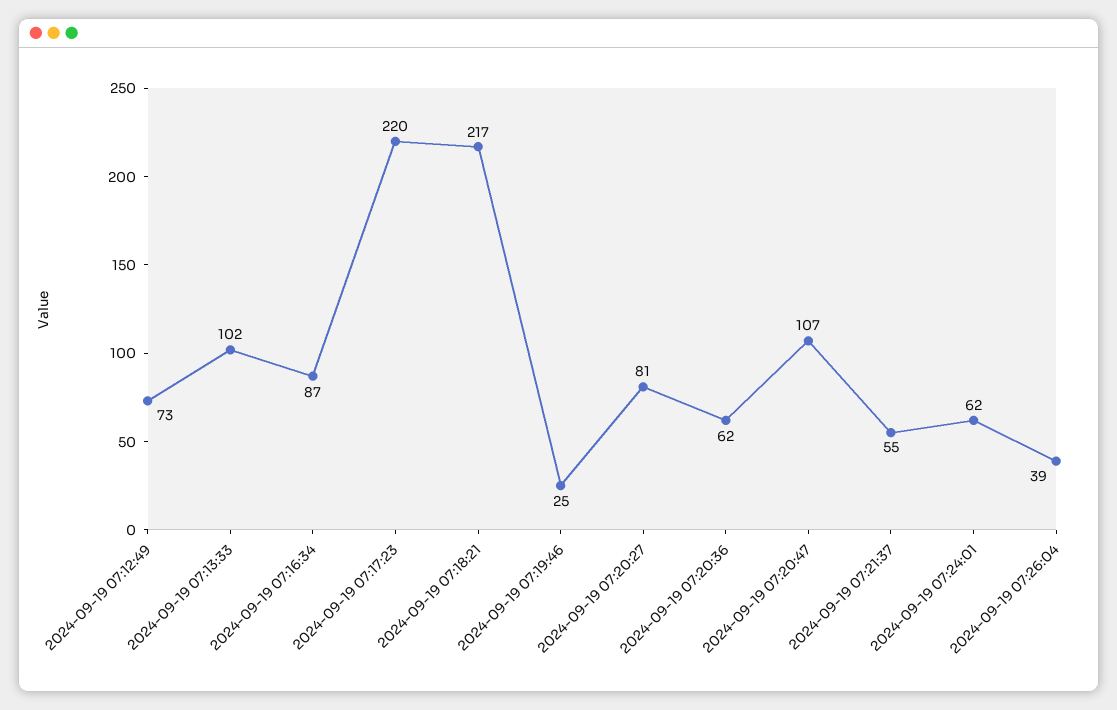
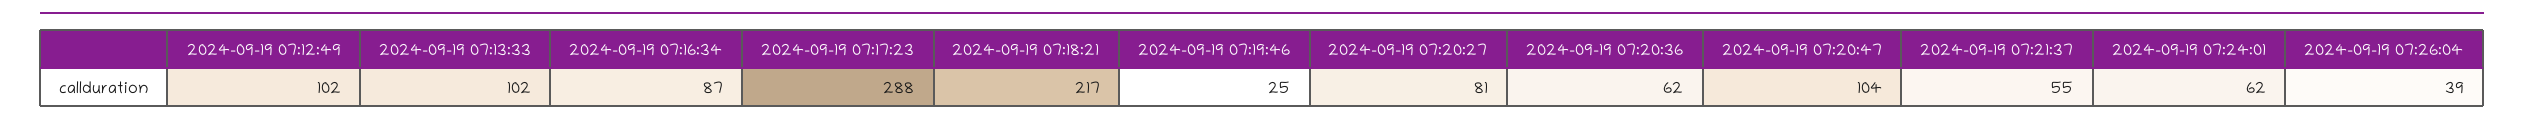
  {
-   "2024-09-19 07:12:49": 73,
+   "2024-09-19 07:12:49": 102,
    "2024-09-19 07:13:33": 102,
    "2024-09-19 07:16:34": 87,
-   "2024-09-19 07:17:23": 220,
+   "2024-09-19 07:17:23": 288,
    "2024-09-19 07:18:21": 217,
    "2024-09-19 07:19:46": 25,
    "2024-09-19 07:20:27": 81,
    "2024-09-19 07:20:36": 62,
-   "2024-09-19 07:20:47": 107,
+   "2024-09-19 07:20:47": 104,
    "2024-09-19 07:21:37": 55,
    "2024-09-19 07:24:01": 62,
    "2024-09-19 07:26:04": 39
  }

